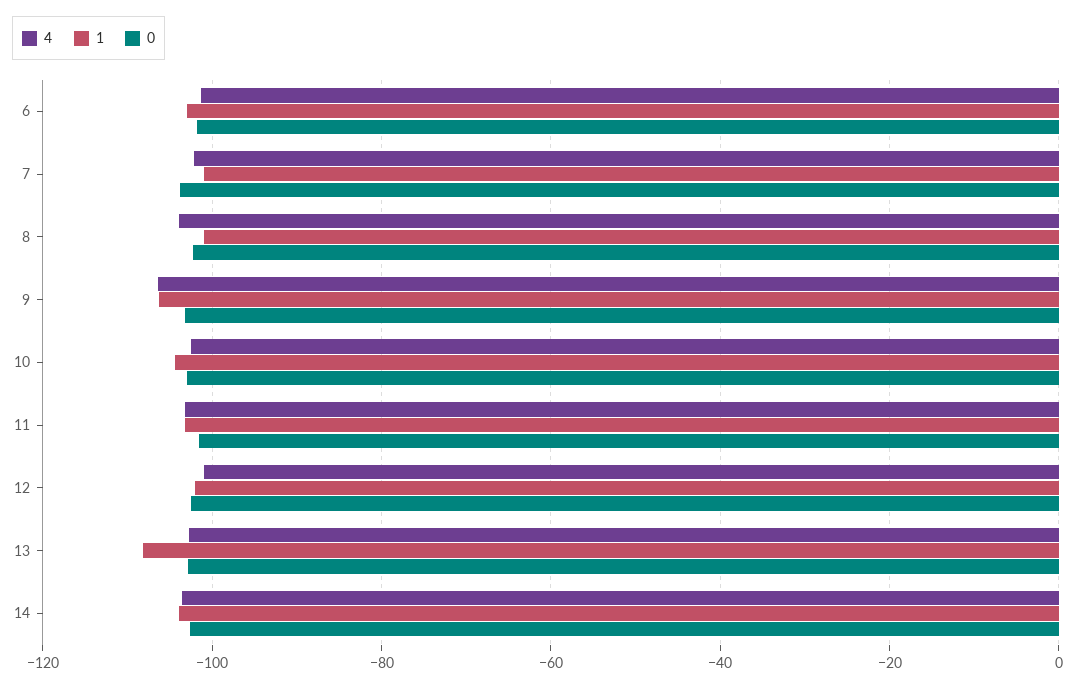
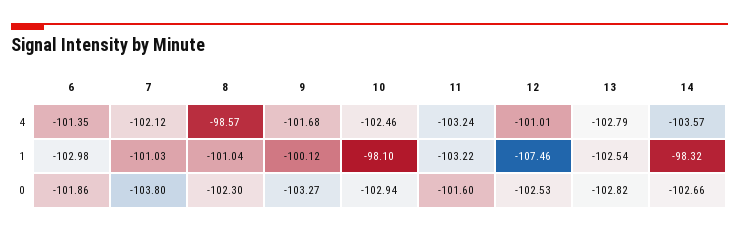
  {
    "4": {
      "6": -101.35,
      "7": -102.12,
-     "8": -104,
+     "8": -98.57,
-     "9": -106,
+     "9": -101.68,
      "10": -102.46,
      "11": -103.24,
      "12": -101.01,
      "13": -102.79,
      "14": -103.57
    },
    "1": {
      "6": -102.98,
      "7": -101.03,
      "8": -101.04,
-     "9": -106,
+     "9": -100.12,
-     "10": -104,
+     "10": -98.1,
      "11": -103.22,
-     "12": -102,
+     "12": -107.46,
-     "13": -108,
+     "13": -102.54,
-     "14": -104
+     "14": -98.32
    },
    "0": {
      "6": -101.86,
      "7": -103.8,
      "8": -102.3,
      "9": -103.27,
      "10": -102.94,
      "11": -101.6,
      "12": -102.53,
      "13": -102.82,
      "14": -102.66
    }
  }

